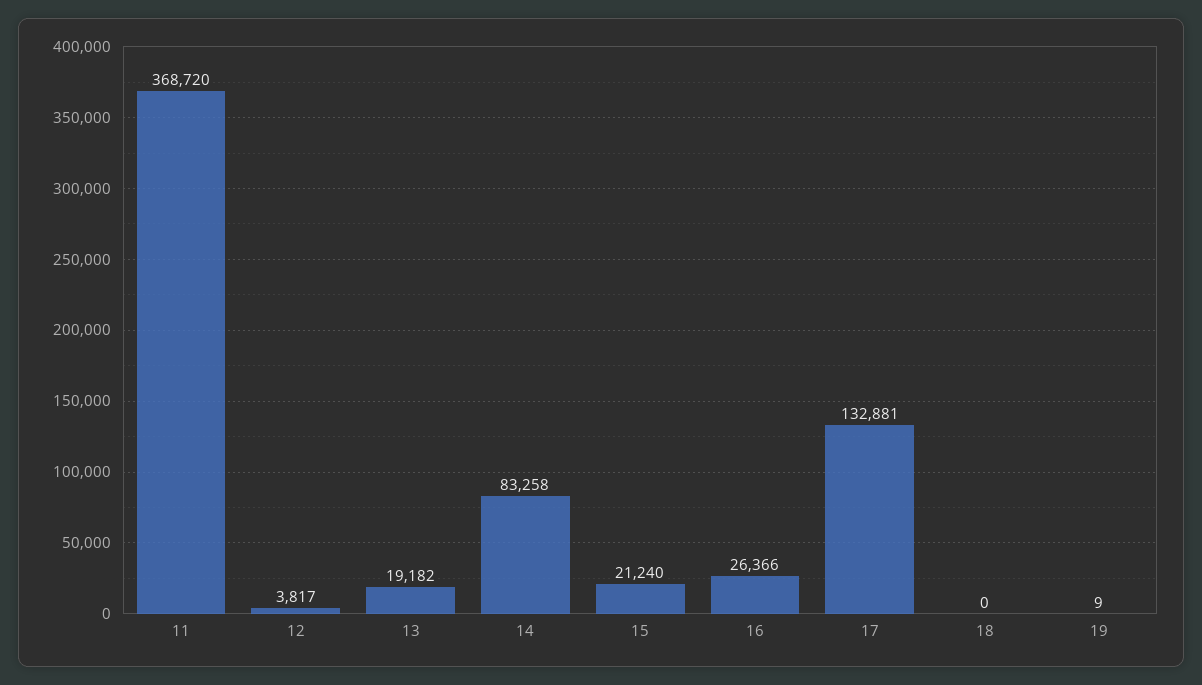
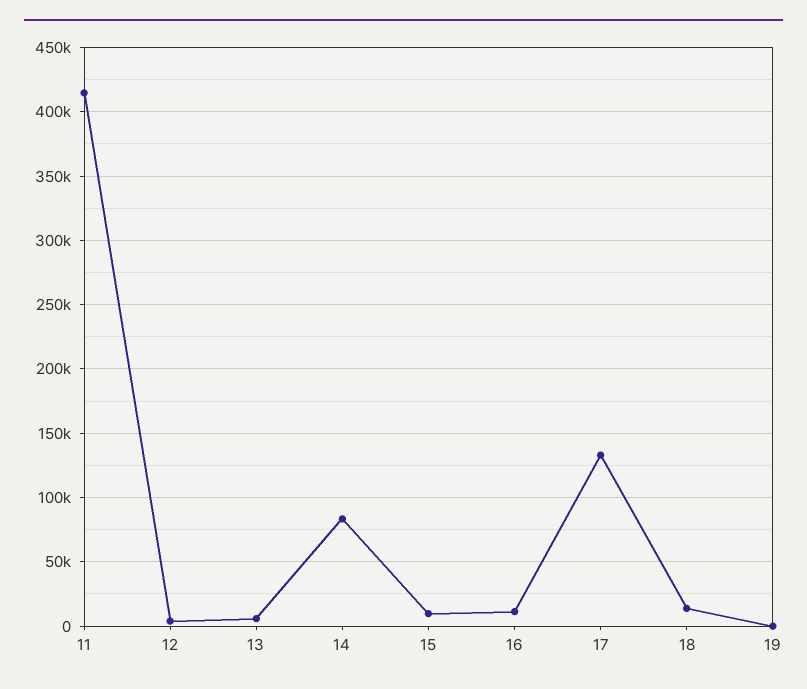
  {
-   "11": 368720,
+   "11": 415000,
    "12": 3817,
-   "13": 19182,
+   "13": 5000,
    "14": 83258,
-   "15": 21240,
+   "15": 10000,
-   "16": 26366,
+   "16": 10000,
    "17": 132881,
-   "18": 0,
+   "18": 15000,
    "19": 9
  }

